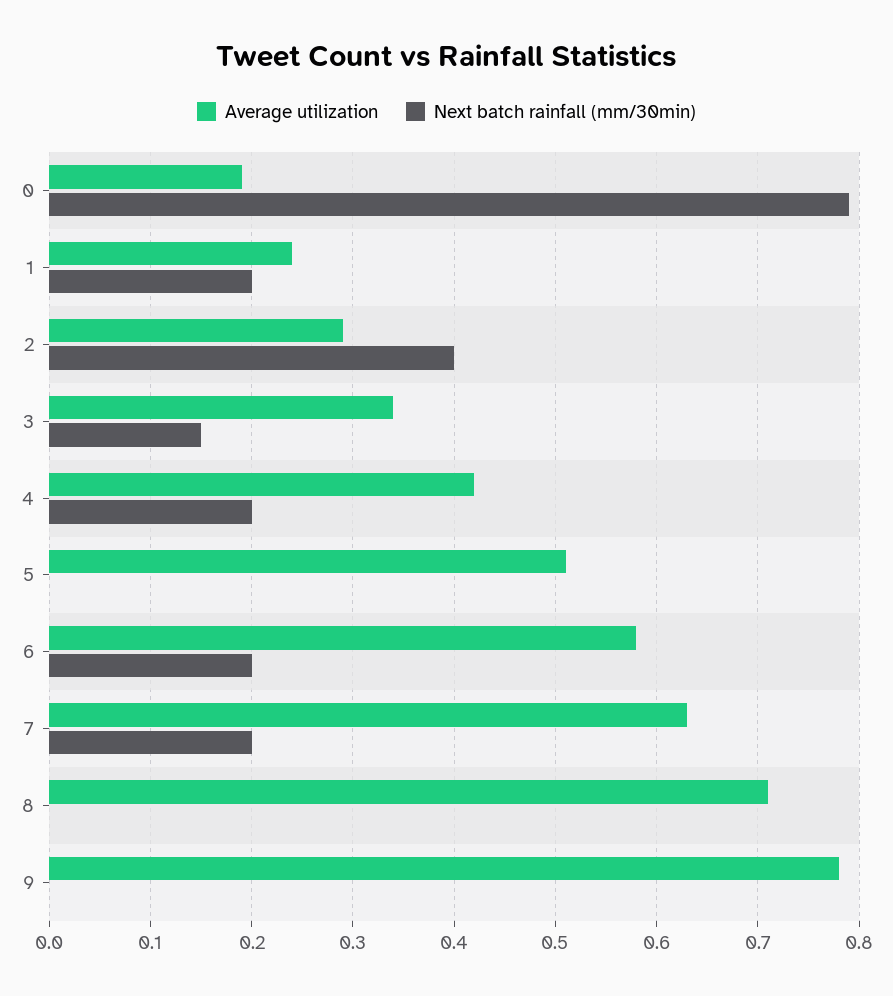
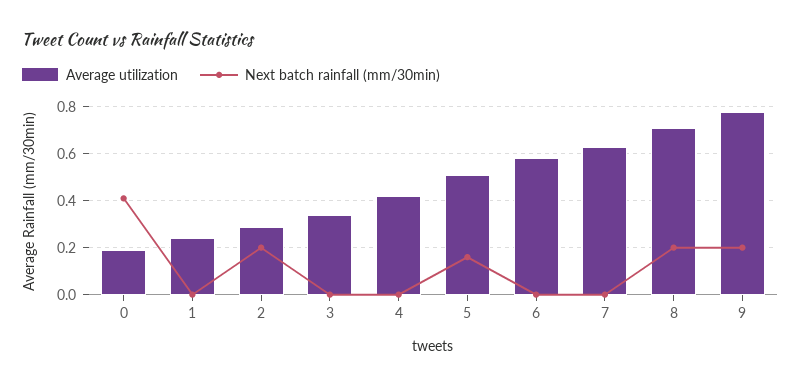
  {
    "Average utilization": {
      "0": 0.19,
      "1": 0.24,
      "2": 0.29,
      "3": 0.34,
      "4": 0.42,
      "5": 0.51,
      "6": 0.58,
      "7": 0.63,
      "8": 0.71,
      "9": 0.78
    },
    "Next batch rainfall (mm/30min)": {
-     "0": 0.79,
+     "0": 0.4,
-     "1": 0.2,
+     "1": 0,
-     "2": 0.4,
+     "2": 0.2,
-     "3": 0.15,
+     "3": 0,
-     "4": 0.2,
+     "4": 0,
-     "5": 0,
+     "5": 0.15,
-     "6": 0.2,
+     "6": 0,
-     "7": 0.2,
+     "7": 0,
-     "8": 0,
+     "8": 0.2,
-     "9": 0
+     "9": 0.2
    }
  }

